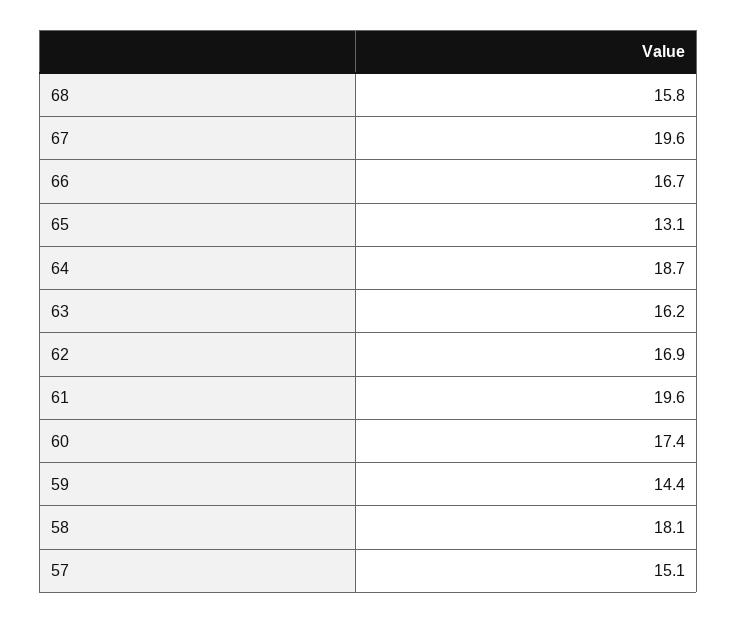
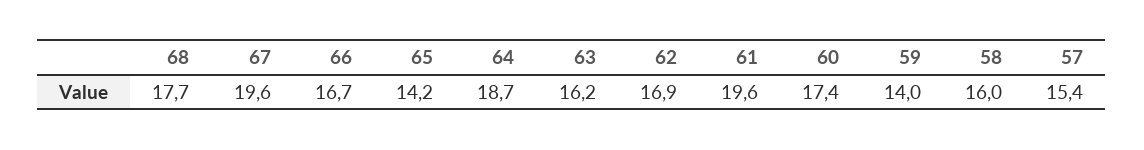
  {
-   "68": 15.8,
+   "68": 17.7,
    "67": 19.6,
    "66": 16.7,
-   "65": 13.1,
+   "65": 14.2,
    "64": 18.7,
    "63": 16.2,
    "62": 16.9,
    "61": 19.6,
    "60": 17.4,
-   "59": 14.4,
+   "59": 14,
-   "58": 18.1,
+   "58": 16,
-   "57": 15.1
+   "57": 15.4
  }

